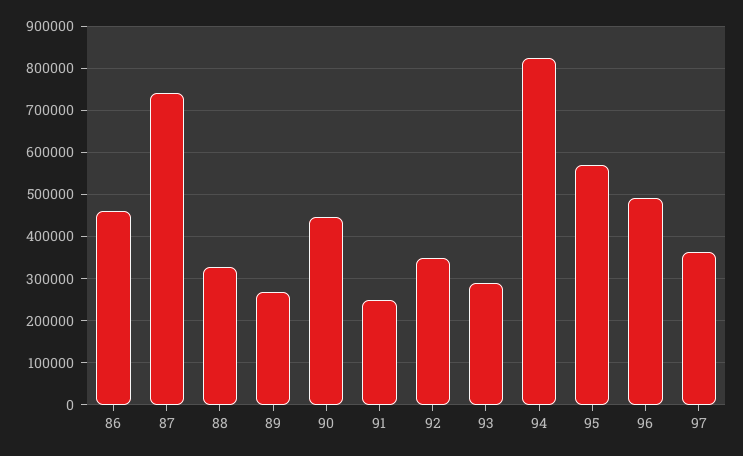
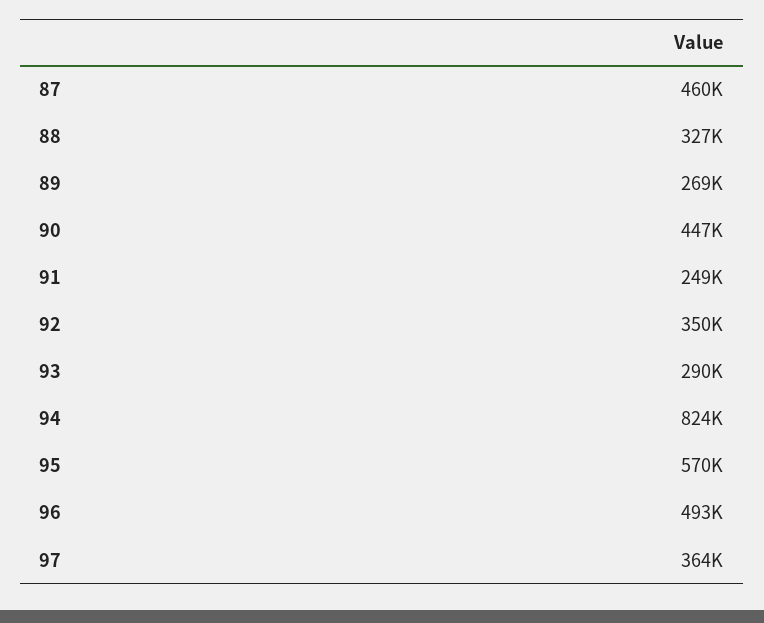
  {
-   "86": 460000,
-   "87": 740000,
+   "87": 460000,
    "88": 327000,
    "89": 269000,
    "90": 447000,
    "91": 249000,
    "92": 350000,
    "93": 290000,
    "94": 824000,
    "95": 570000,
    "96": 493000,
    "97": 364000
  }

